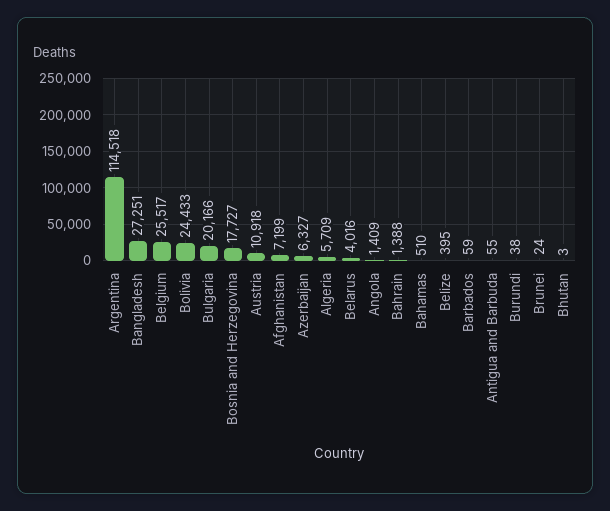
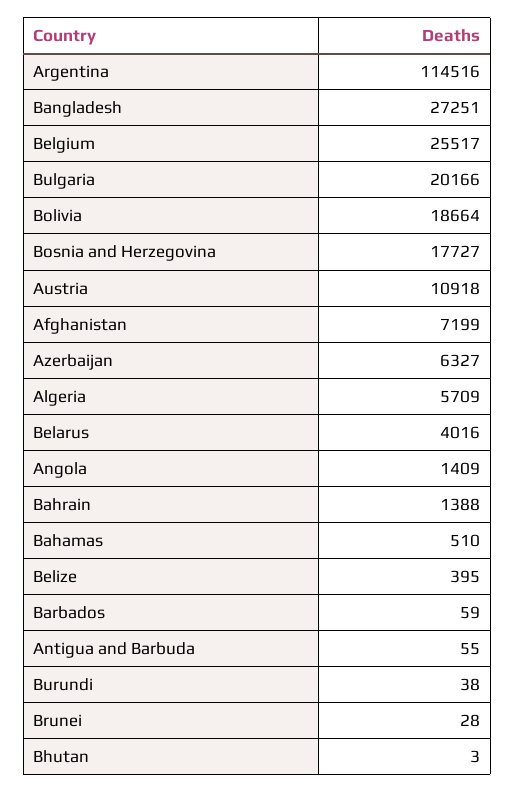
  {
-   "Argentina": 114518,
+   "Argentina": 114516,
    "Bangladesh": 27251,
    "Belgium": 25517,
-   "Bolivia": 24433,
+   "Bolivia": 18664,
    "Bulgaria": 20166,
    "Bosnia and Herzegovina": 17727,
    "Austria": 10918,
    "Afghanistan": 7199,
    "Azerbaijan": 6327,
    "Algeria": 5709,
    "Belarus": 4016,
    "Angola": 1409,
    "Bahrain": 1388,
    "Bahamas": 510,
    "Belize": 395,
    "Barbados": 59,
    "Antigua and Barbuda": 55,
    "Burundi": 38,
-   "Brunei": 24,
+   "Brunei": 28,
    "Bhutan": 3
  }

